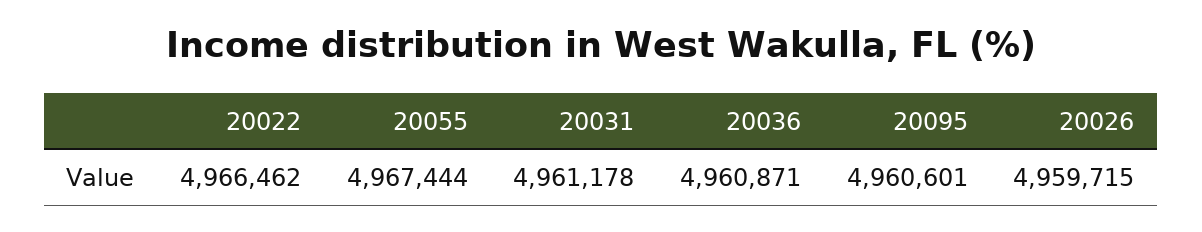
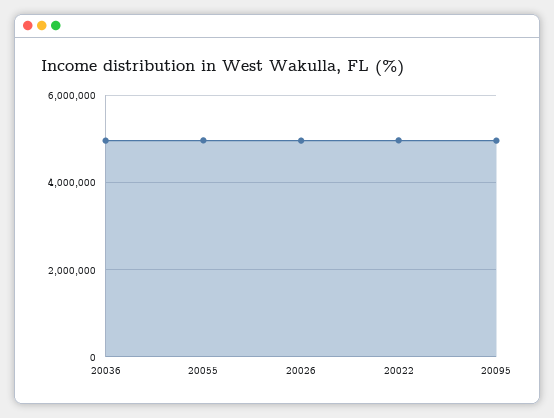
  {
    "20022": 4966462,
    "20055": 4967444,
-   "20031": 4961178,
    "20036": 4960871,
    "20095": 4960601,
    "20026": 4959715
  }

